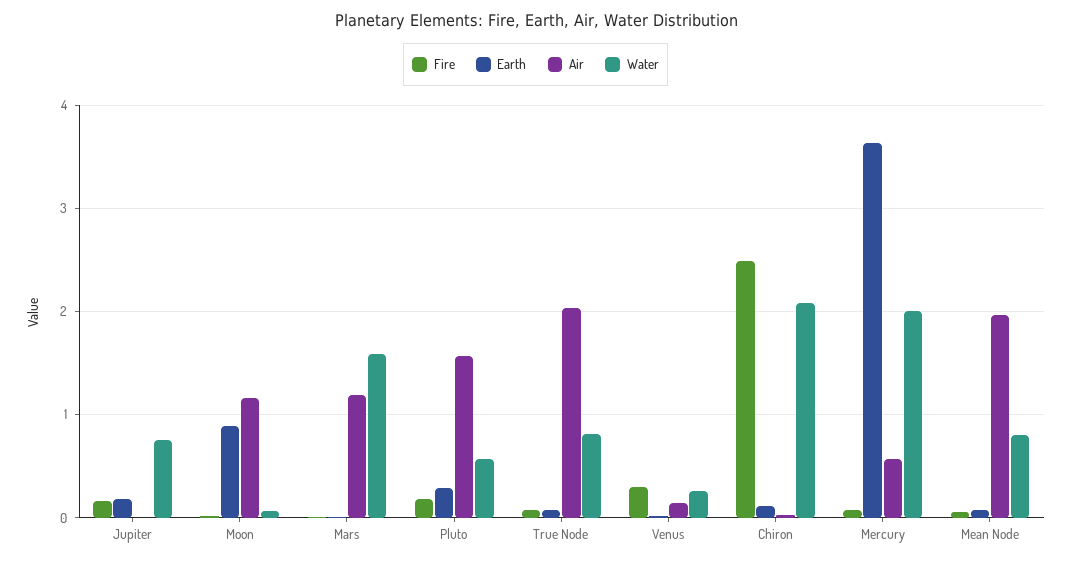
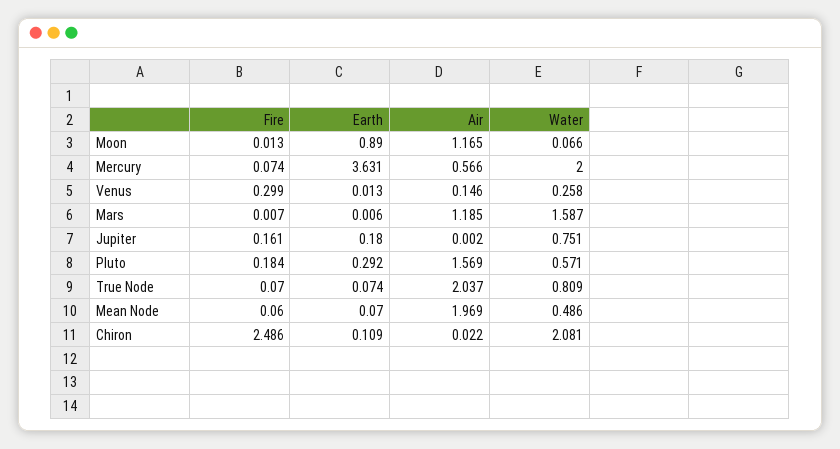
  {
    "Fire": {
      "Jupiter": 0.161,
      "Moon": 0.013,
      "Mars": 0.007,
      "Pluto": 0.184,
      "True Node": 0.07,
      "Venus": 0.299,
      "Chiron": 2.486,
      "Mercury": 0.074,
      "Mean Node": 0.06
    },
    "Earth": {
      "Jupiter": 0.18,
      "Moon": 0.89,
      "Mars": 0.006,
      "Pluto": 0.292,
      "True Node": 0.074,
      "Venus": 0.013,
      "Chiron": 0.109,
      "Mercury": 3.631,
      "Mean Node": 0.07
    },
    "Air": {
      "Jupiter": 0.002,
      "Moon": 1.165,
      "Mars": 1.185,
      "Pluto": 1.569,
      "True Node": 2.037,
      "Venus": 0.146,
      "Chiron": 0.022,
      "Mercury": 0.566,
      "Mean Node": 1.969
    },
    "Water": {
      "Jupiter": 0.751,
      "Moon": 0.066,
      "Mars": 1.587,
      "Pluto": 0.571,
      "True Node": 0.809,
      "Venus": 0.258,
      "Chiron": 2.081,
      "Mercury": 2,
-     "Mean Node": 0.8
+     "Mean Node": 0.486
    }
  }

